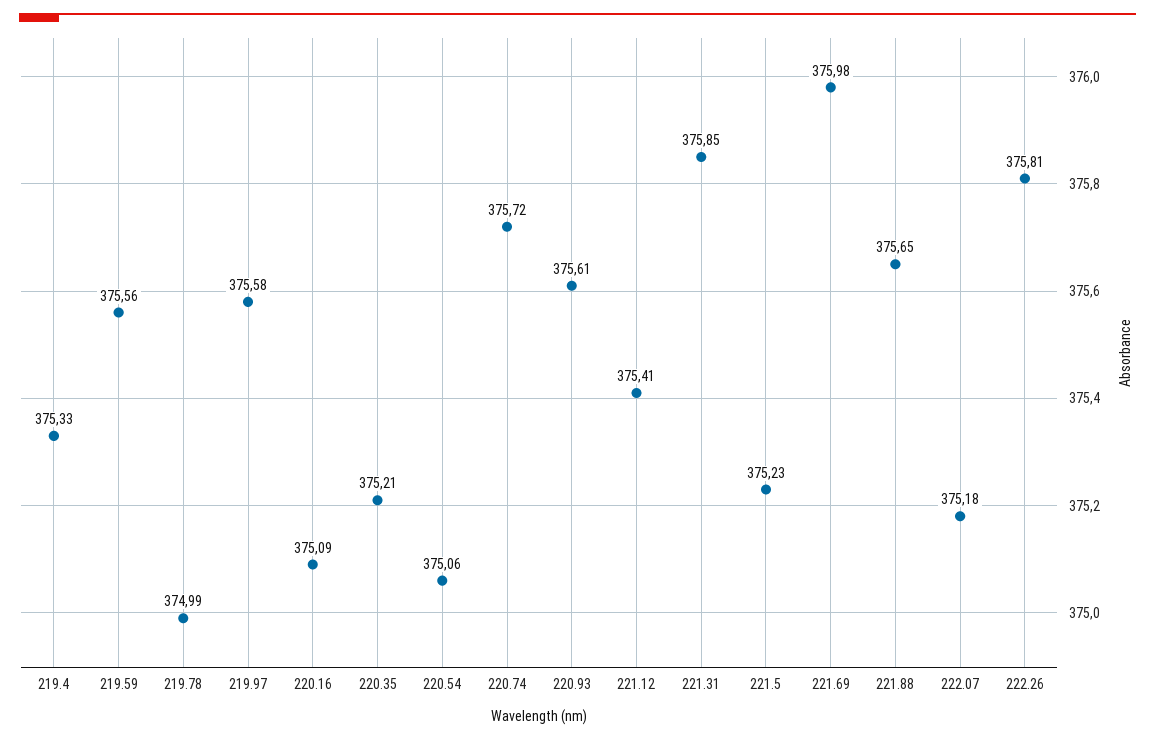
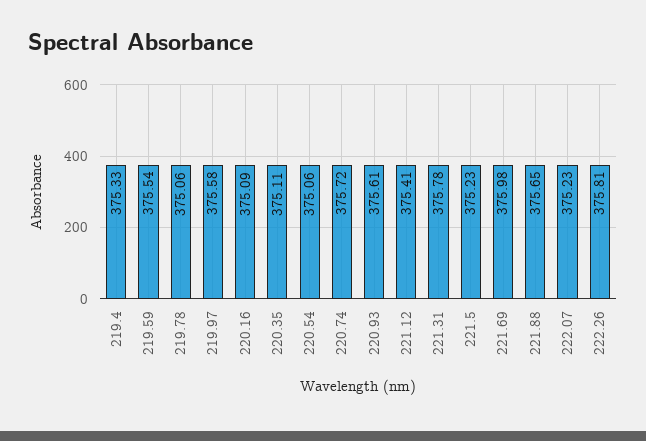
  {
    "219.4": 375.33,
-   "219.59": 375.56,
+   "219.59": 375.54,
-   "219.78": 374.99,
+   "219.78": 375.06,
    "219.97": 375.58,
    "220.16": 375.09,
-   "220.35": 375.21,
+   "220.35": 375.11,
    "220.54": 375.06,
    "220.74": 375.72,
    "220.93": 375.61,
    "221.12": 375.41,
-   "221.31": 375.85,
+   "221.31": 375.78,
    "221.5": 375.23,
    "221.69": 375.98,
    "221.88": 375.65,
-   "222.07": 375.18,
+   "222.07": 375.23,
    "222.26": 375.81
  }

